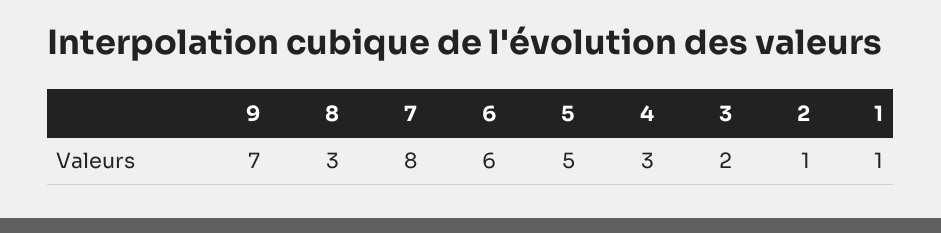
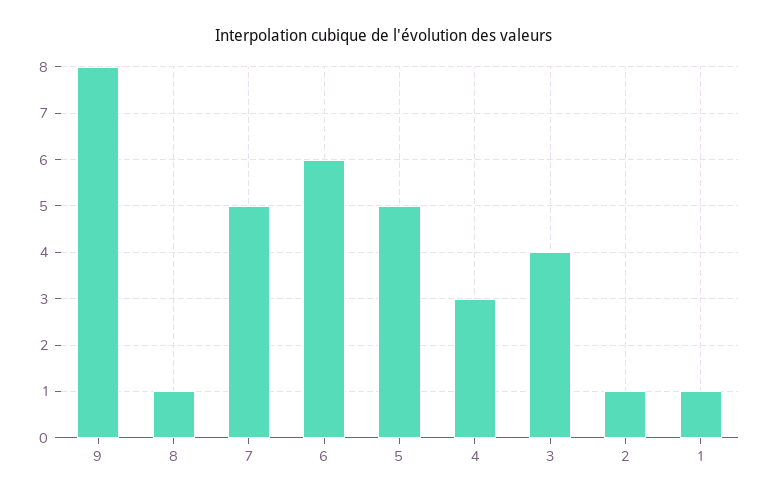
  {
-   "9": 7,
+   "9": 8,
-   "8": 3,
+   "8": 1,
-   "7": 8,
+   "7": 5,
    "6": 6,
    "5": 5,
    "4": 3,
-   "3": 2,
+   "3": 4,
    "2": 1,
    "1": 1
  }

